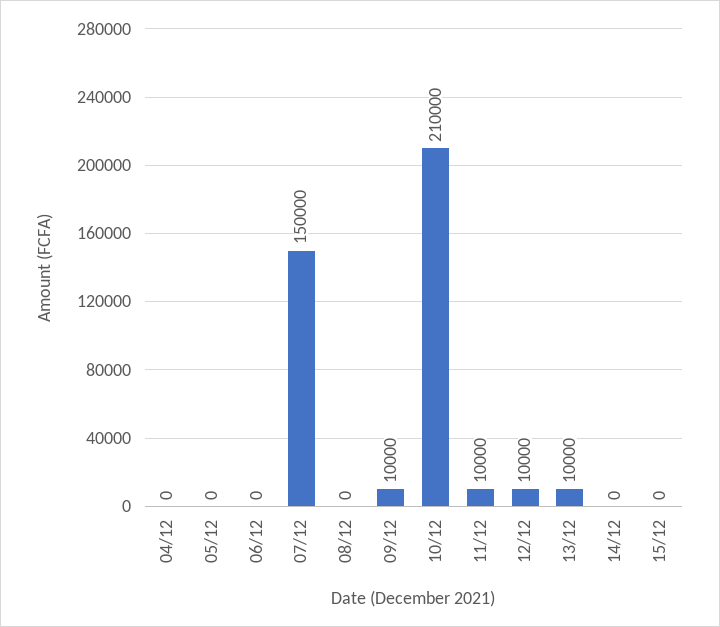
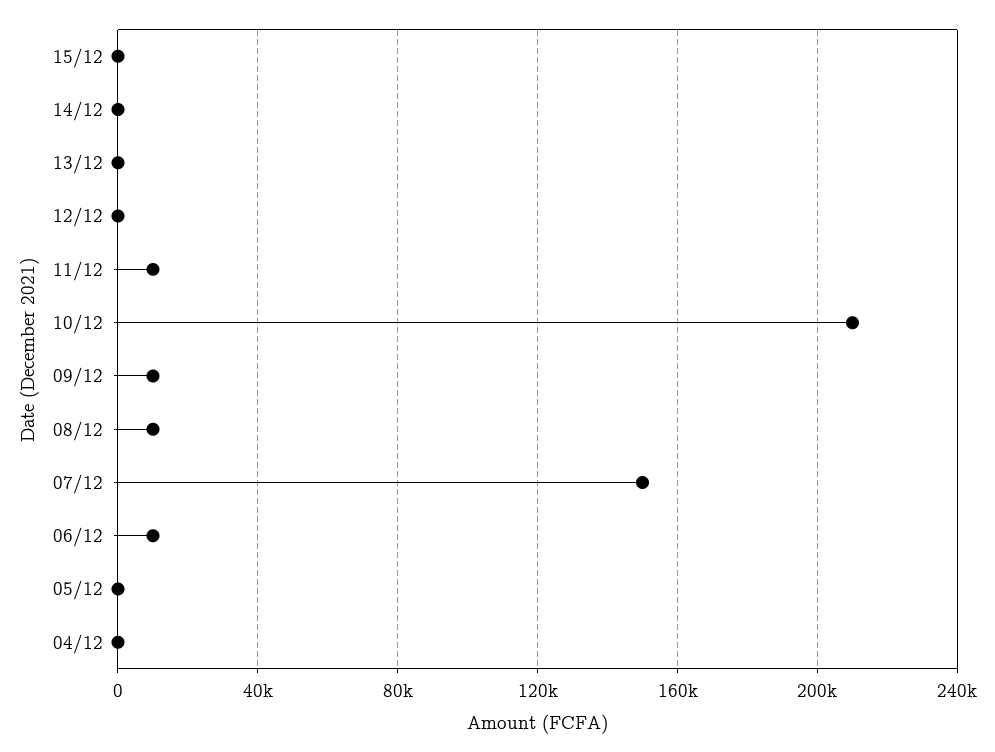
  {
    "04/12": 0,
    "05/12": 0,
-   "06/12": 0,
+   "06/12": 10000,
    "07/12": 150000,
-   "08/12": 0,
+   "08/12": 10000,
    "09/12": 10000,
    "10/12": 210000,
    "11/12": 10000,
-   "12/12": 10000,
+   "12/12": 0,
-   "13/12": 10000,
+   "13/12": 0,
    "14/12": 0,
    "15/12": 0
  }

